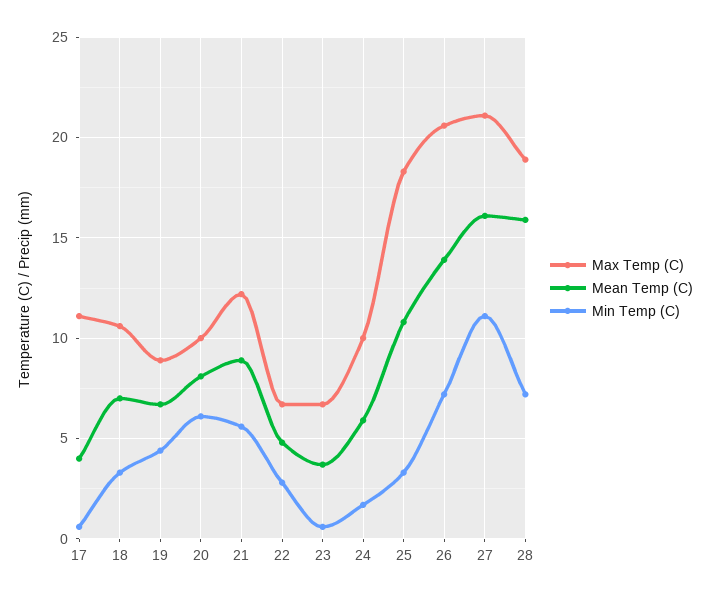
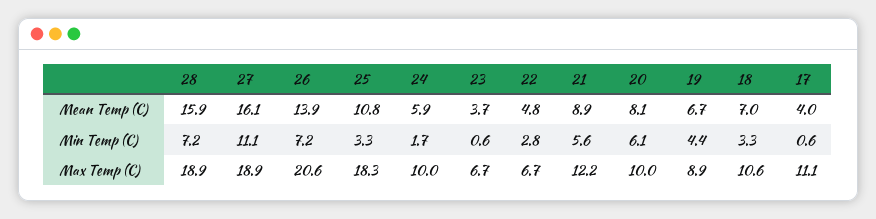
  {
    "Max Temp (C)": {
      "17": 11.1,
      "18": 10.6,
      "19": 8.9,
      "20": 10,
      "21": 12.2,
      "22": 6.7,
      "23": 6.7,
      "24": 10,
      "25": 18.3,
      "26": 20.6,
-     "27": 21,
+     "27": 18.9,
      "28": 18.9
    },
    "Mean Temp (C)": {
      "17": 4,
      "18": 7,
      "19": 6.7,
      "20": 8.1,
      "21": 8.9,
      "22": 4.8,
      "23": 3.7,
      "24": 5.9,
      "25": 10.8,
      "26": 13.9,
      "27": 16.1,
      "28": 15.9
    },
    "Min Temp (C)": {
      "17": 0.6,
      "18": 3.3,
      "19": 4.4,
      "20": 6.1,
      "21": 5.6,
      "22": 2.8,
      "23": 0.6,
      "24": 1.7,
      "25": 3.3,
      "26": 7.2,
      "27": 11.1,
      "28": 7.2
    }
  }

